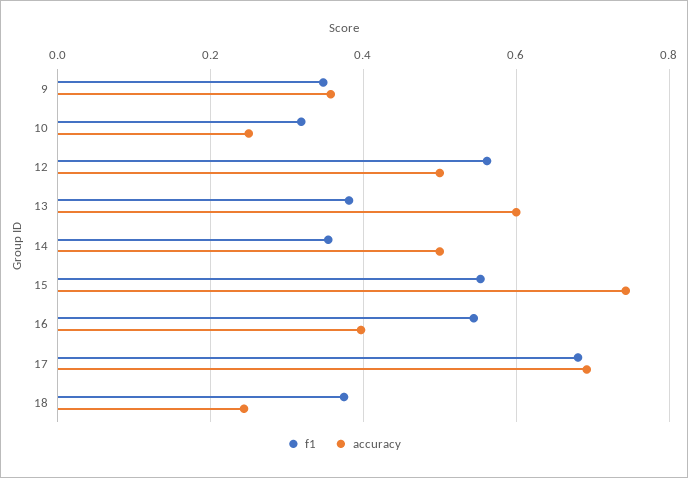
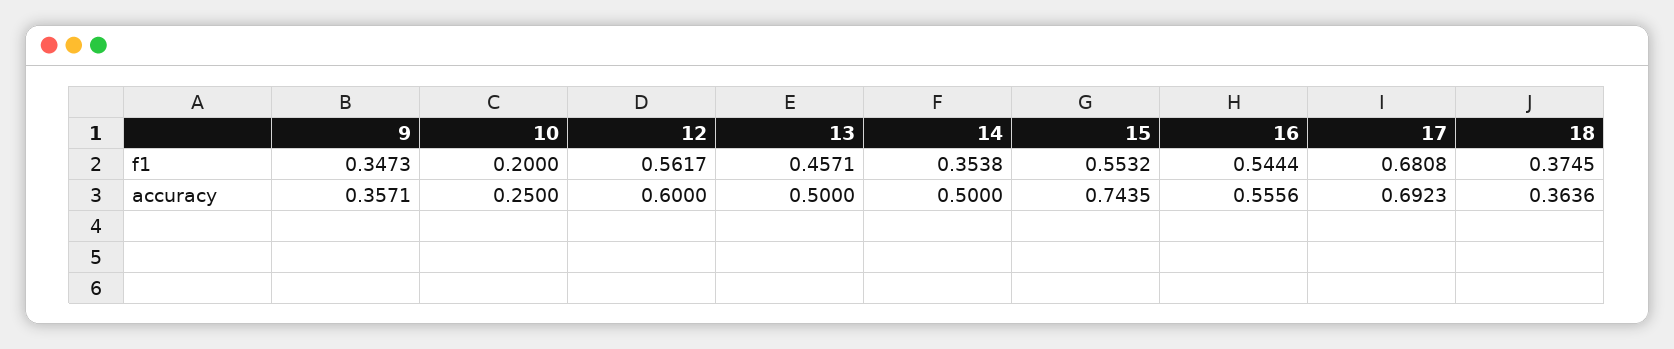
  {
    "f1": {
      "9": 0.3473,
-     "10": 0.32,
+     "10": 0.2,
      "12": 0.5617,
-     "13": 0.38,
+     "13": 0.4571,
      "14": 0.3538,
      "15": 0.5532,
      "16": 0.5444,
      "17": 0.6808,
      "18": 0.3745
    },
    "accuracy": {
      "9": 0.3571,
      "10": 0.25,
-     "12": 0.5,
+     "12": 0.6,
-     "13": 0.6,
+     "13": 0.5,
      "14": 0.5,
      "15": 0.7435,
-     "16": 0.4,
+     "16": 0.5556,
      "17": 0.6923,
-     "18": 0.24
+     "18": 0.3636
    }
  }

